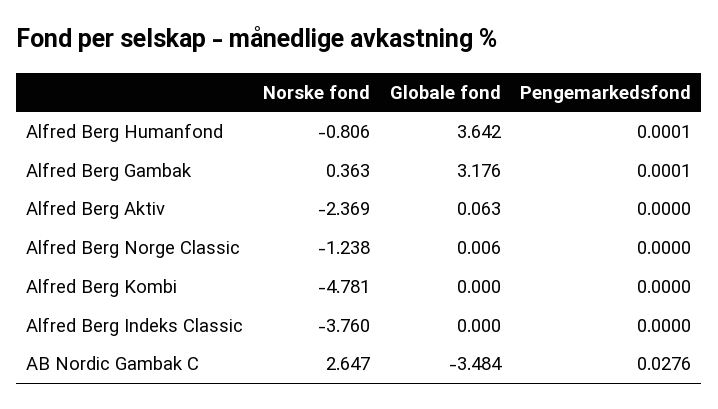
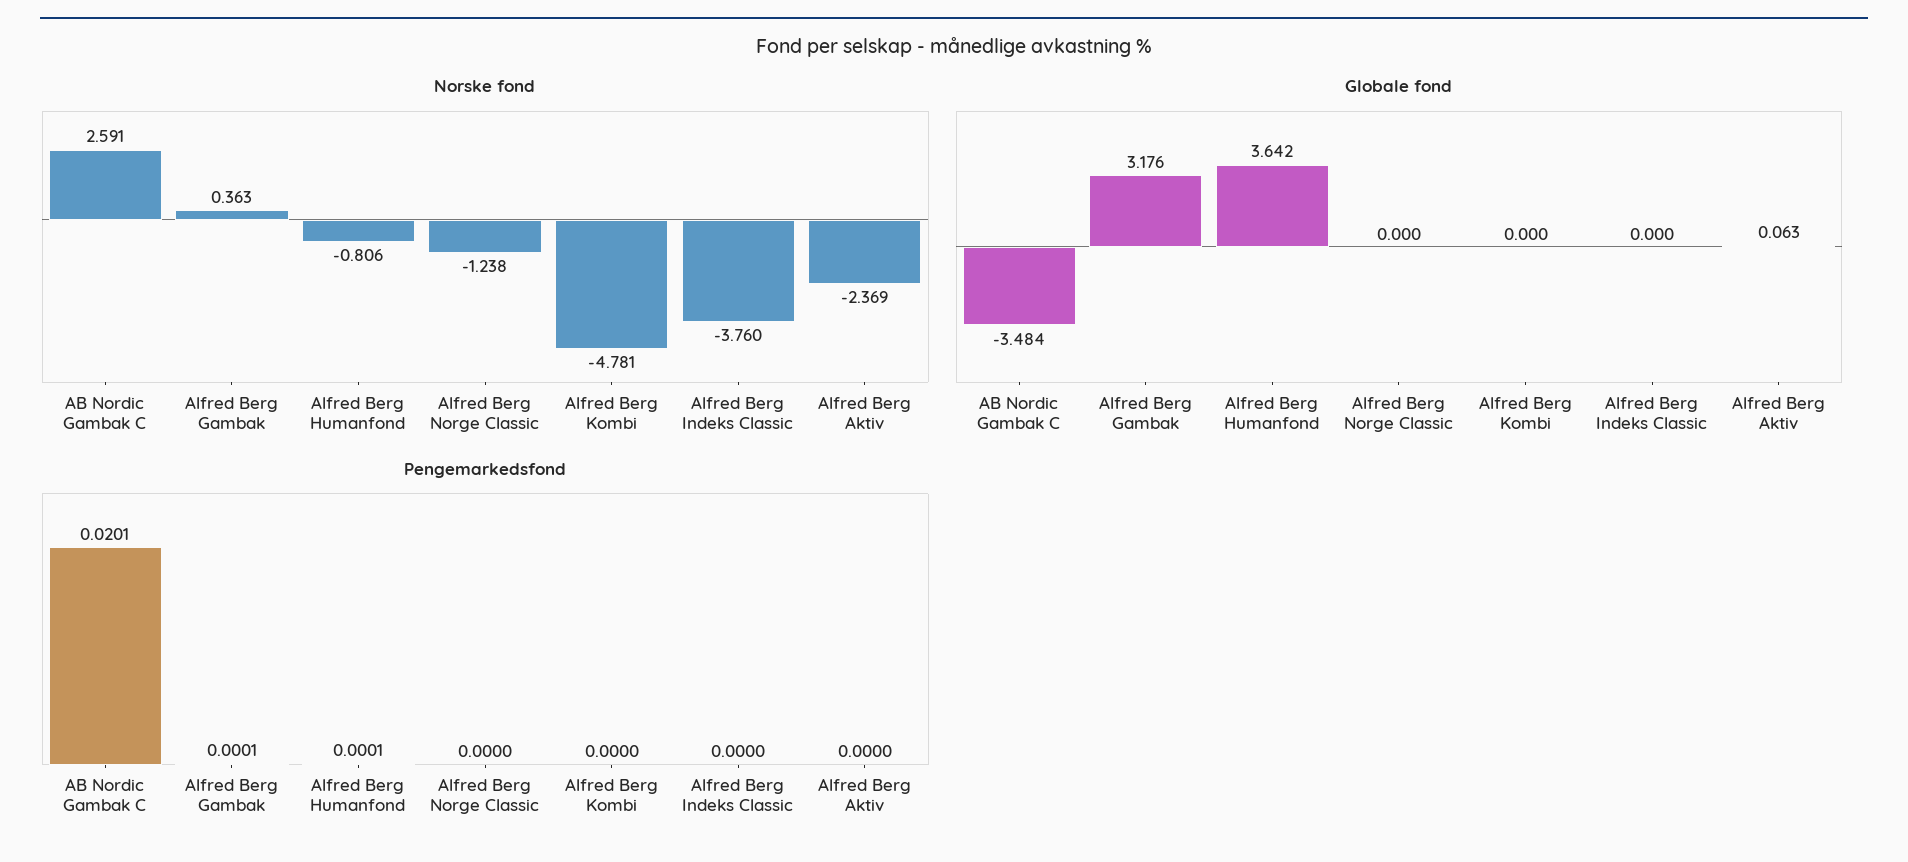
  {
    "Norske fond": {
      "Alfred Berg Humanfond": -0.806,
      "Alfred Berg Gambak": 0.363,
      "Alfred Berg Aktiv": -2.369,
      "Alfred Berg Norge Classic": -1.238,
      "Alfred Berg Kombi": -4.781,
      "Alfred Berg Indeks Classic": -3.76,
-     "AB Nordic Gambak C": 2.647
+     "AB Nordic Gambak C": 2.591
    },
    "Globale fond": {
      "Alfred Berg Humanfond": 3.642,
      "Alfred Berg Gambak": 3.176,
      "Alfred Berg Aktiv": 0.063,
-     "Alfred Berg Norge Classic": 0.006,
+     "Alfred Berg Norge Classic": 0,
      "Alfred Berg Kombi": 0,
      "Alfred Berg Indeks Classic": 0,
      "AB Nordic Gambak C": -3.484
    },
    "Pengemarkedsfond": {
      "Alfred Berg Humanfond": 0.0001,
      "Alfred Berg Gambak": 0.0001,
      "Alfred Berg Aktiv": 0,
      "Alfred Berg Norge Classic": 0,
      "Alfred Berg Kombi": 0,
      "Alfred Berg Indeks Classic": 0,
-     "AB Nordic Gambak C": 0.0276
+     "AB Nordic Gambak C": 0.0201
    }
  }

